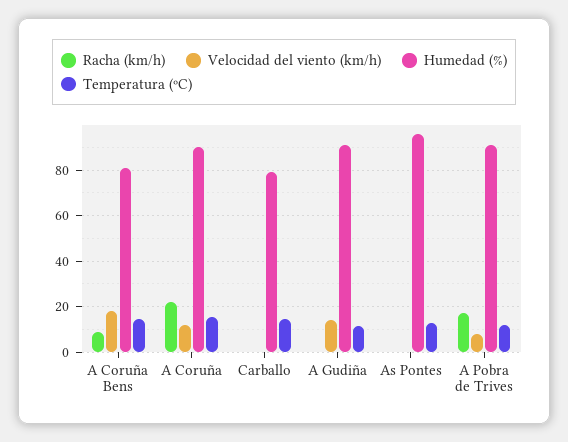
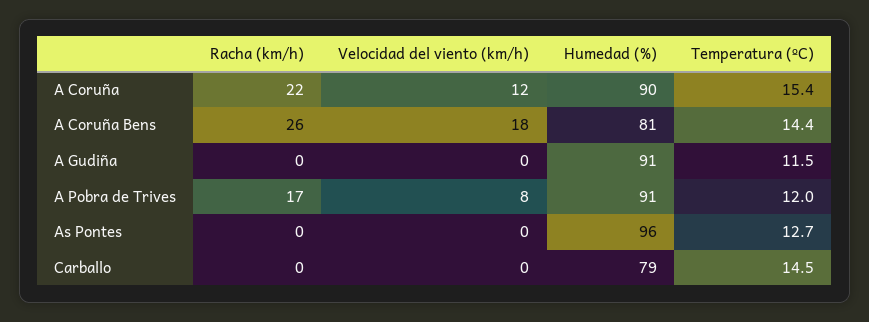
  {
    "Racha (km/h)": {
-     "A Coruña Bens": 10,
+     "A Coruña Bens": 26,
      "A Coruña": 22,
      "Carballo": 0,
      "A Gudiña": 0,
      "As Pontes": 0,
      "A Pobra de Trives": 17
    },
    "Velocidad del viento (km/h)": {
      "A Coruña Bens": 18,
      "A Coruña": 12,
      "Carballo": 0,
-     "A Gudiña": 15,
+     "A Gudiña": 0,
      "As Pontes": 0,
      "A Pobra de Trives": 8
    },
    "Humedad (%)": {
      "A Coruña Bens": 81,
      "A Coruña": 90,
      "Carballo": 79,
      "A Gudiña": 91,
      "As Pontes": 96,
      "A Pobra de Trives": 91
    },
    "Temperatura (ºC)": {
      "A Coruña Bens": 14.4,
      "A Coruña": 15.4,
      "Carballo": 14.5,
      "A Gudiña": 11.5,
      "As Pontes": 12.7,
      "A Pobra de Trives": 12
    }
  }

